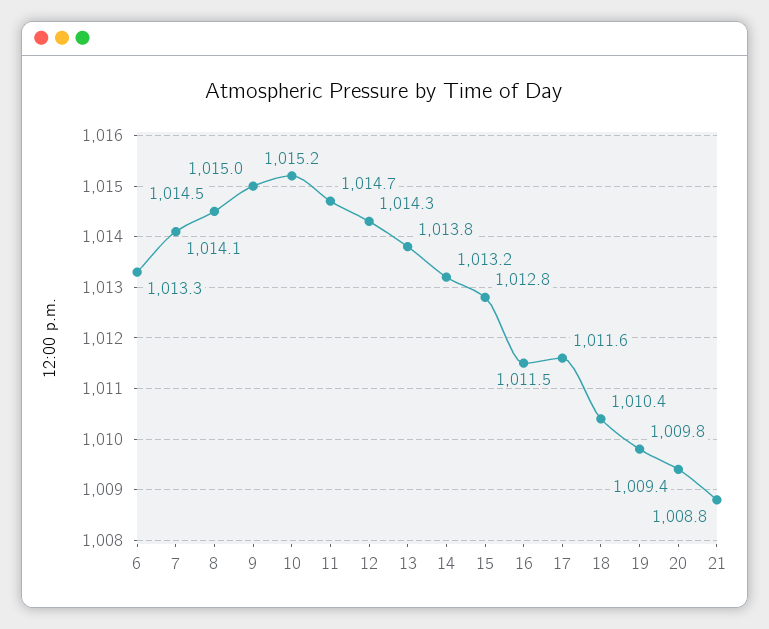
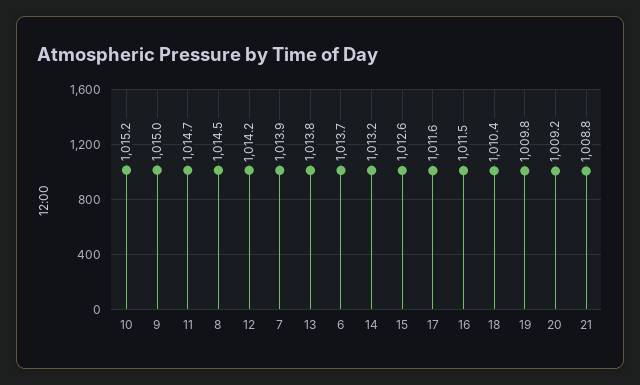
  {
-   "6": 1013.3,
+   "6": 1013.7,
-   "7": 1014.1,
+   "7": 1013.9,
    "8": 1014.5,
    "9": 1015,
    "10": 1015.2,
    "11": 1014.7,
-   "12": 1014.3,
+   "12": 1014.2,
    "13": 1013.8,
    "14": 1013.2,
-   "15": 1012.8,
+   "15": 1012.6,
    "16": 1011.5,
    "17": 1011.6,
    "18": 1010.4,
    "19": 1009.8,
-   "20": 1009.4,
+   "20": 1009.2,
    "21": 1008.8
  }

